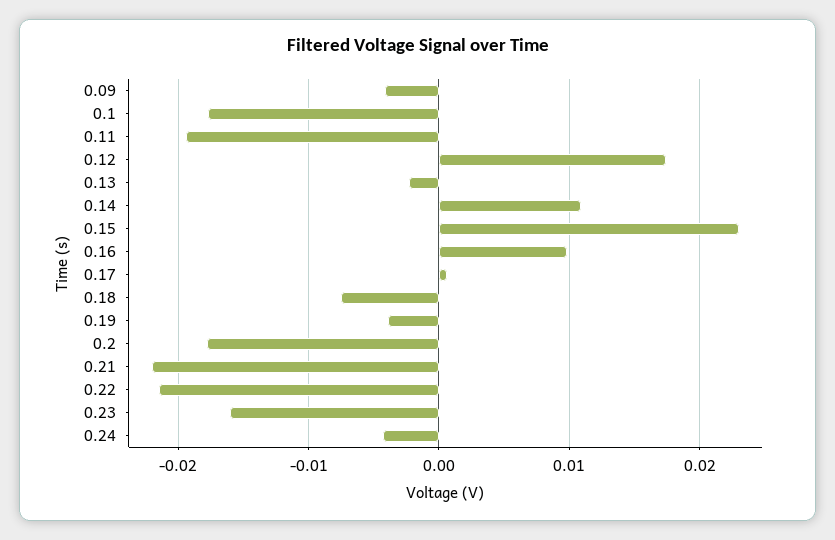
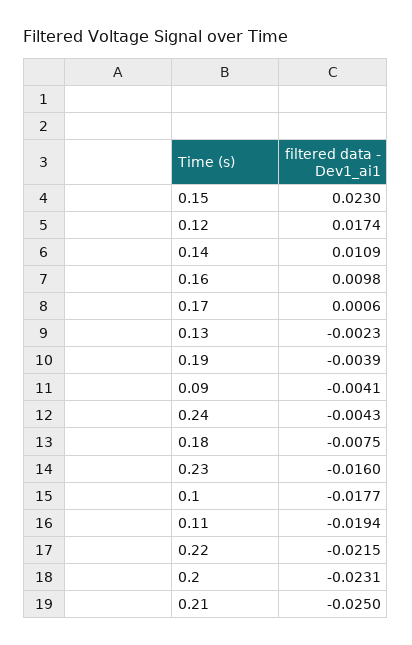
  {
    "0.09": -0.0041,
    "0.1": -0.0177,
    "0.11": -0.0194,
    "0.12": 0.0174,
    "0.13": -0.0023,
    "0.14": 0.0109,
    "0.15": 0.023,
    "0.16": 0.0098,
    "0.17": 0.0006,
    "0.18": -0.0075,
    "0.19": -0.0039,
-   "0.2": -0.018,
+   "0.2": -0.0231,
-   "0.21": -0.022,
+   "0.21": -0.025,
    "0.22": -0.0215,
    "0.23": -0.016,
    "0.24": -0.0043
  }

